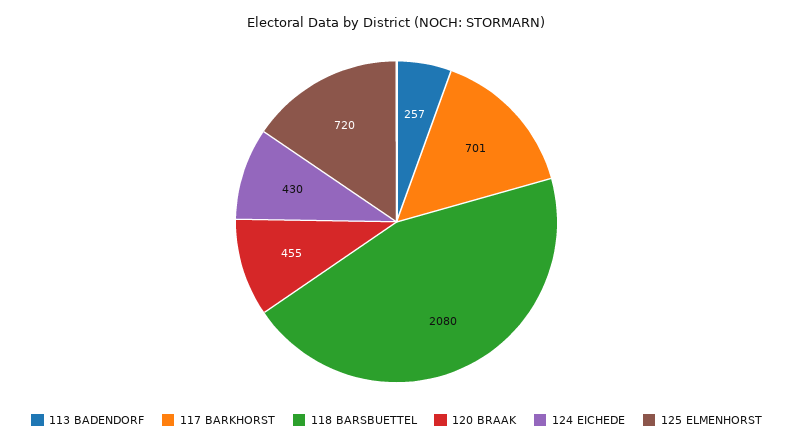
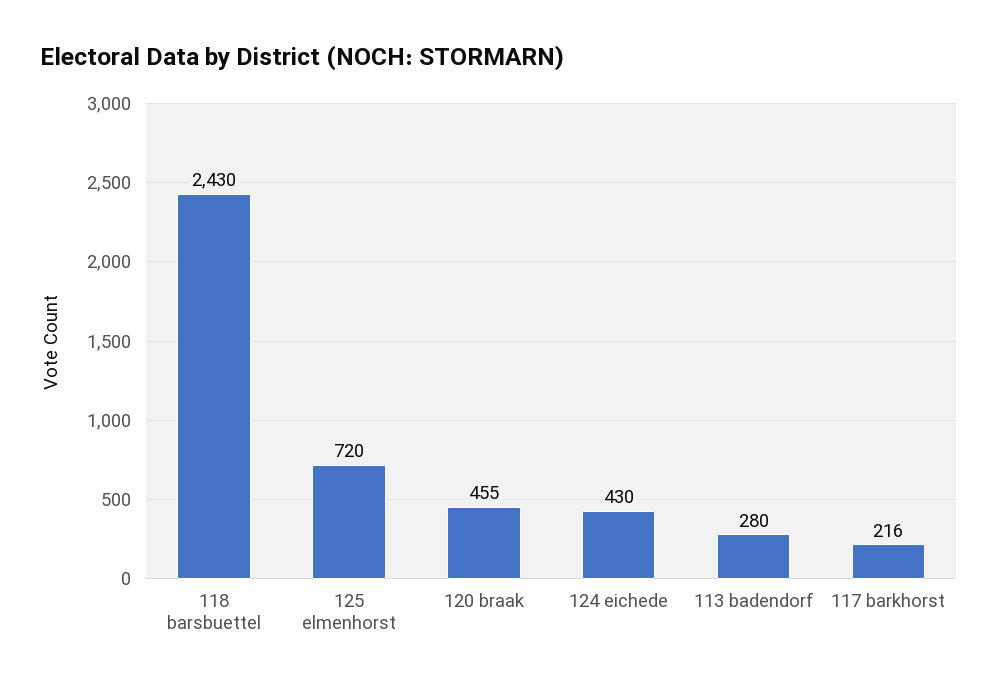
  {
-   "113 BADENDORF": 257,
+   "113 BADENDORF": 280,
-   "117 BARKHORST": 701,
+   "117 BARKHORST": 216,
-   "118 BARSBUETTEL": 2080,
+   "118 BARSBUETTEL": 2430,
    "120 BRAAK": 455,
    "124 EICHEDE": 430,
    "125 ELMENHORST": 720
  }

